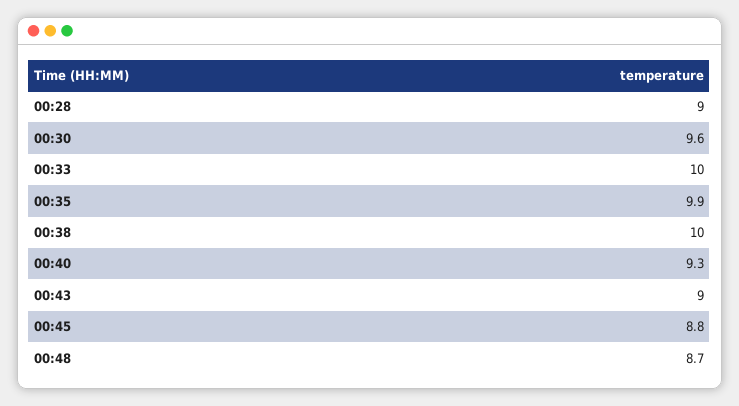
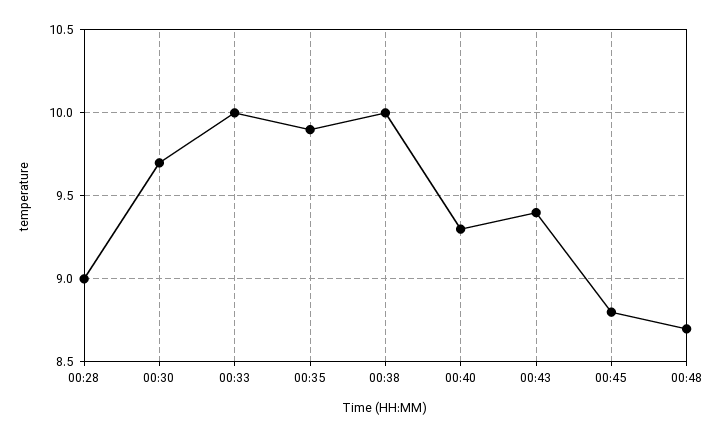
  {
    "00:28": 9,
-   "00:30": 9.6,
+   "00:30": 9.7,
    "00:33": 10,
    "00:35": 9.9,
    "00:38": 10,
    "00:40": 9.3,
-   "00:43": 9,
+   "00:43": 9.4,
    "00:45": 8.8,
    "00:48": 8.7
  }

